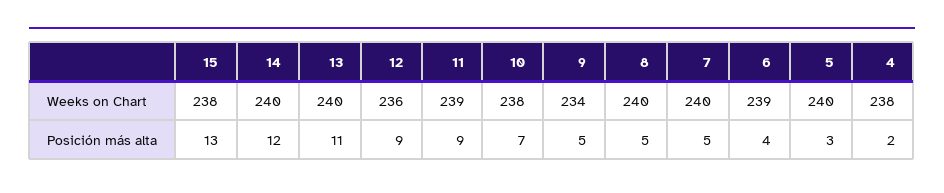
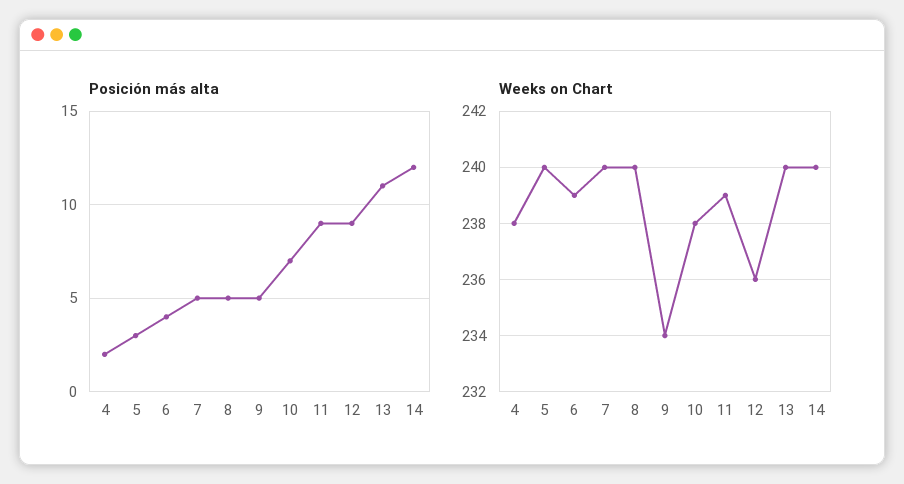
  {
    "Weeks on Chart": {
-     "15": 238,
      "14": 240,
      "13": 240,
      "12": 236,
      "11": 239,
      "10": 238,
      "9": 234,
      "8": 240,
      "7": 240,
      "6": 239,
      "5": 240,
      "4": 238
    },
    "Posición más alta": {
-     "15": 13,
      "14": 12,
      "13": 11,
      "12": 9,
      "11": 9,
      "10": 7,
      "9": 5,
      "8": 5,
      "7": 5,
      "6": 4,
      "5": 3,
      "4": 2
    }
  }

